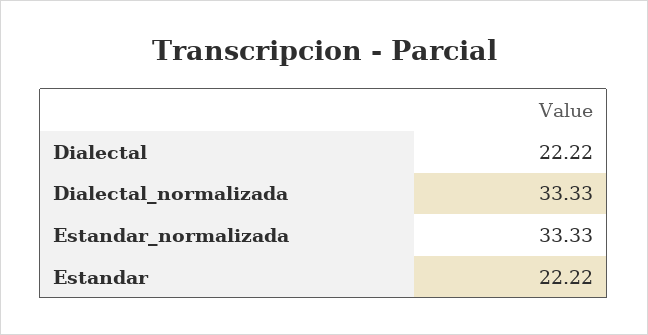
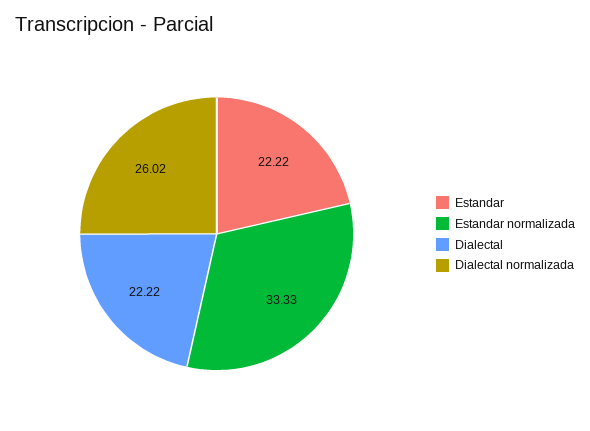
  {
    "Dialectal": 22.22,
-   "Dialectal_normalizada": 33.33,
+   "Dialectal_normalizada": 26.02,
    "Estandar_normalizada": 33.33,
    "Estandar": 22.22
  }

